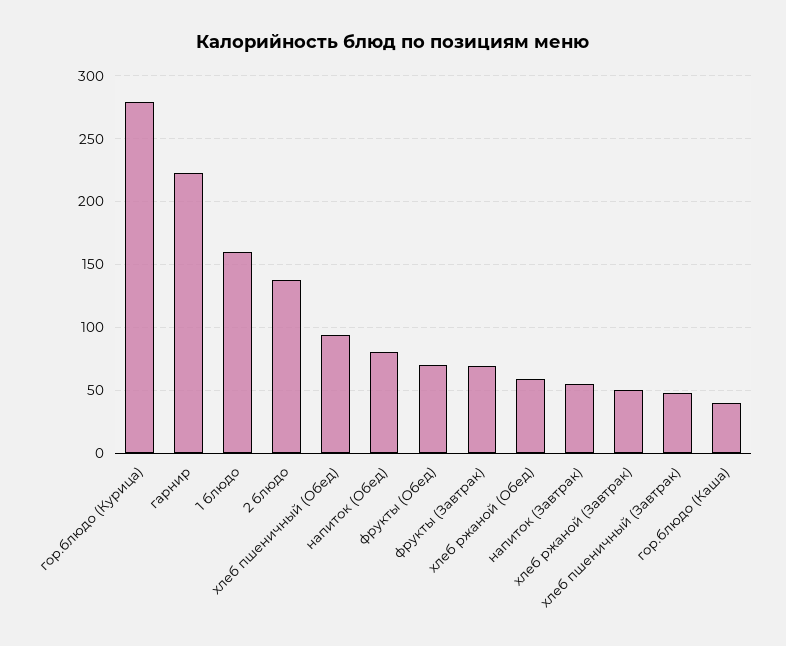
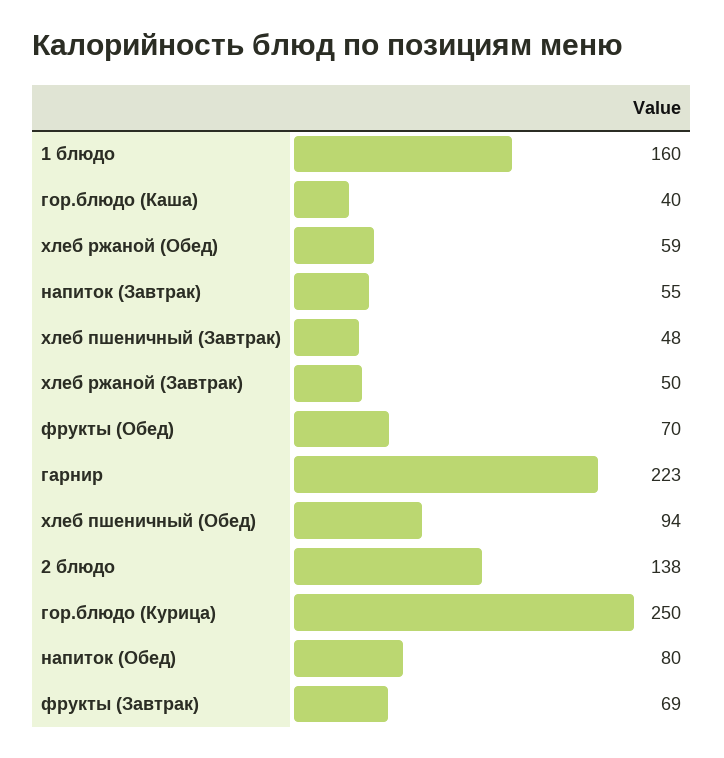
  {
-   "гор.блюдо (Курица)": 280,
+   "гор.блюдо (Курица)": 250,
    "гарнир": 223,
    "1 блюдо": 160,
    "2 блюдо": 138,
    "хлеб пшеничный (Обед)": 94,
    "напиток (Обед)": 80,
    "фрукты (Обед)": 70,
    "фрукты (Завтрак)": 69,
    "хлеб ржаной (Обед)": 59,
    "напиток (Завтрак)": 55,
    "хлеб ржаной (Завтрак)": 50,
    "хлеб пшеничный (Завтрак)": 48,
    "гор.блюдо (Каша)": 40
  }

